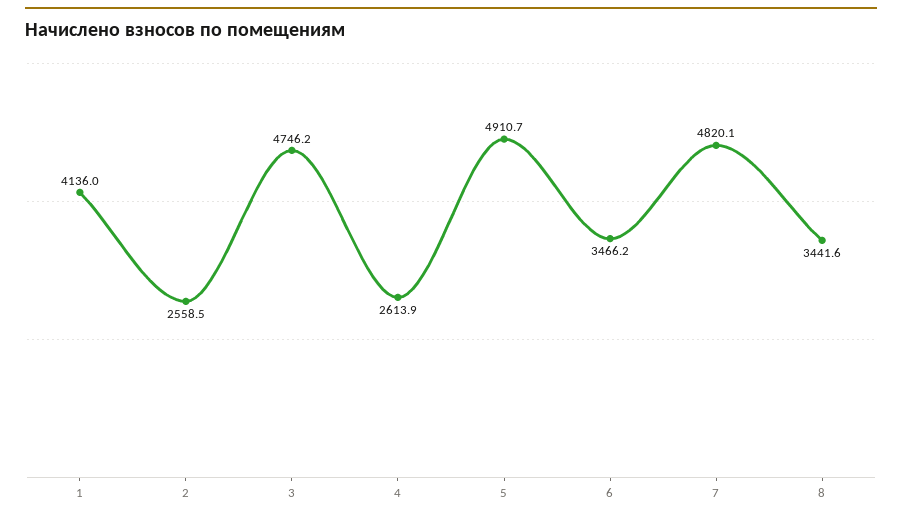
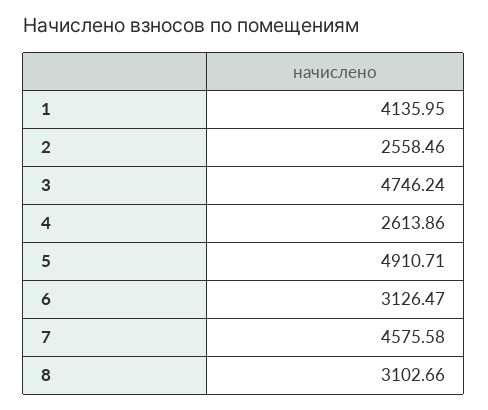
  {
    "1": 4135.95,
    "2": 2558.46,
    "3": 4746.24,
    "4": 2613.86,
    "5": 4910.71,
-   "6": 3466.2,
+   "6": 3126.47,
-   "7": 4820.1,
+   "7": 4575.58,
-   "8": 3441.6
+   "8": 3102.66
  }

